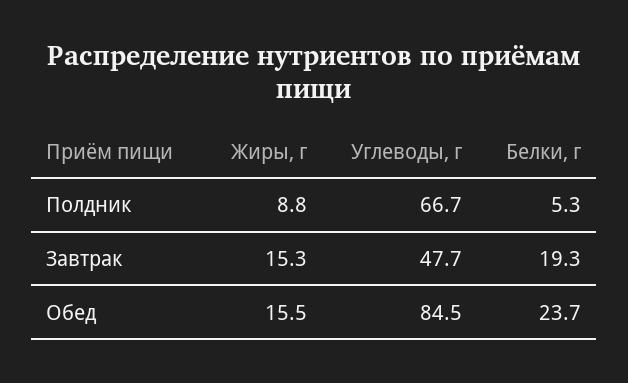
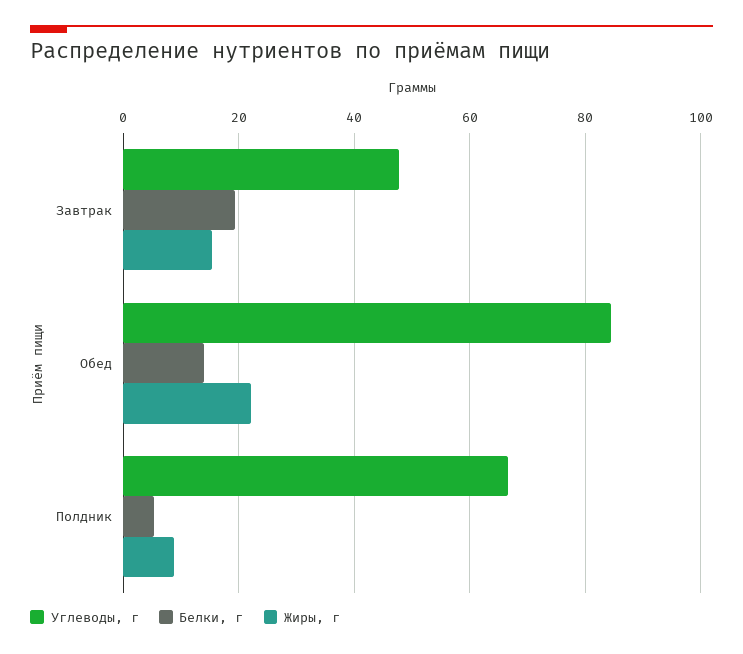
  {
    "Жиры, г": {
      "Полдник": 8.8,
      "Завтрак": 15.3,
-     "Обед": 15.5
+     "Обед": 22
    },
    "Углеводы, г": {
      "Полдник": 66.7,
      "Завтрак": 47.7,
      "Обед": 84.5
    },
    "Белки, г": {
      "Полдник": 5.3,
      "Завтрак": 19.3,
-     "Обед": 23.7
+     "Обед": 14
    }
  }

